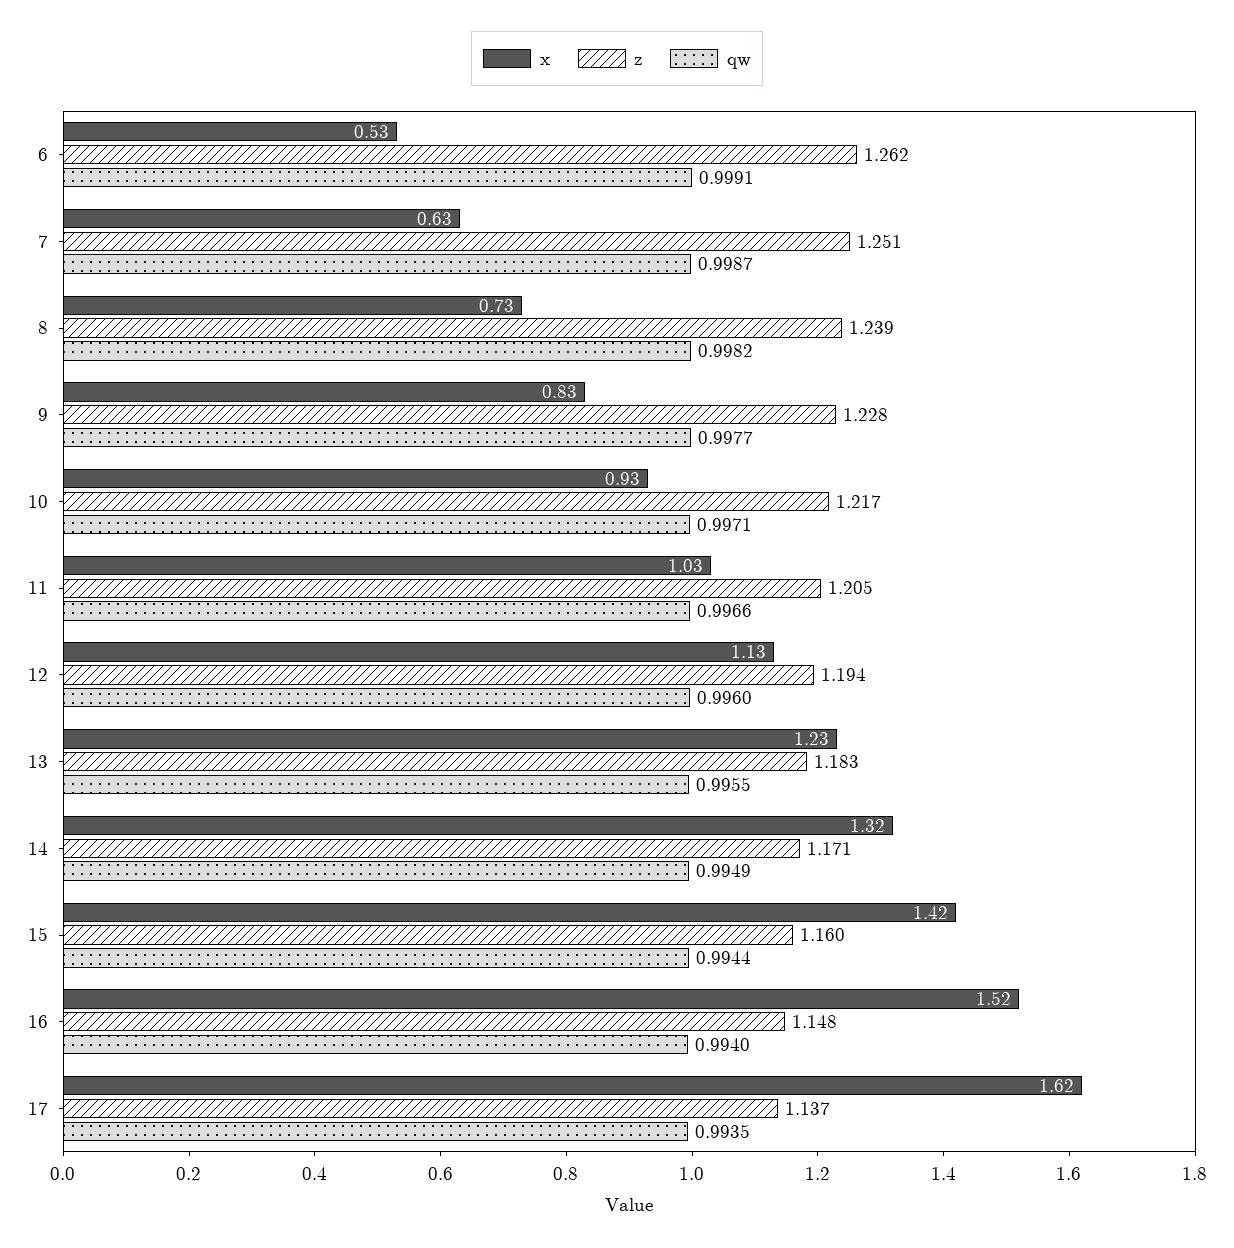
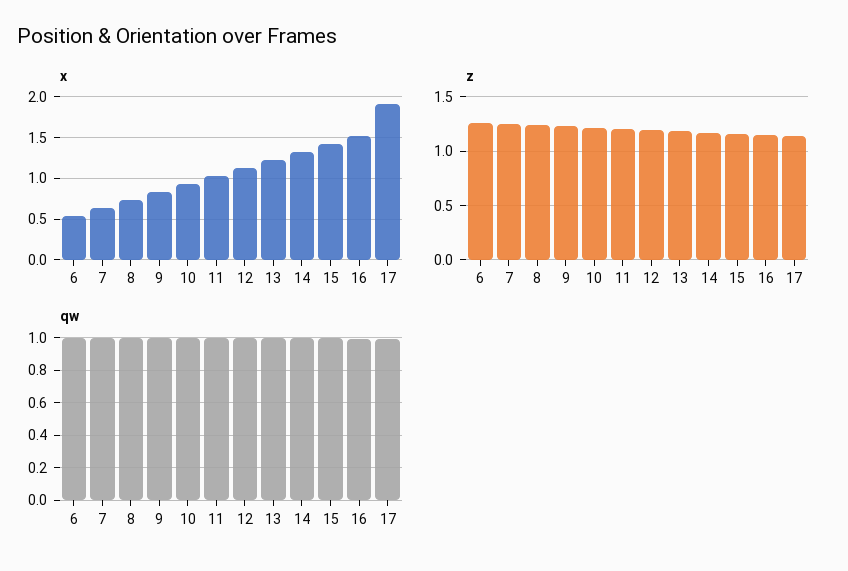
  {
    "x": {
      "6": 0.53,
      "7": 0.63,
      "8": 0.73,
      "9": 0.83,
      "10": 0.93,
      "11": 1.03,
      "12": 1.13,
      "13": 1.23,
      "14": 1.32,
      "15": 1.42,
      "16": 1.52,
-     "17": 1.62
+     "17": 1.9
    },
    "z": {
      "6": 1.262,
      "7": 1.251,
      "8": 1.239,
      "9": 1.228,
      "10": 1.217,
      "11": 1.205,
      "12": 1.194,
      "13": 1.183,
      "14": 1.171,
      "15": 1.16,
      "16": 1.148,
      "17": 1.137
    },
    "qw": {
      "6": 0.9991,
      "7": 0.9987,
      "8": 0.9982,
      "9": 0.9977,
      "10": 0.9971,
      "11": 0.9966,
      "12": 0.996,
      "13": 0.9955,
      "14": 0.9949,
      "15": 0.9944,
      "16": 0.994,
      "17": 0.9935
    }
  }

